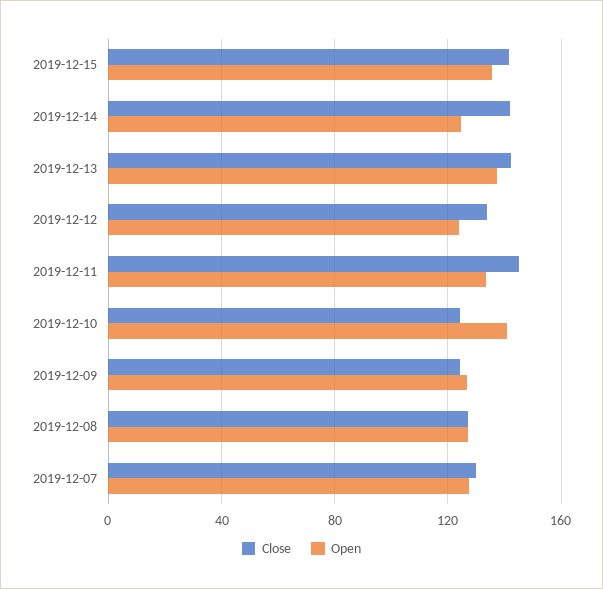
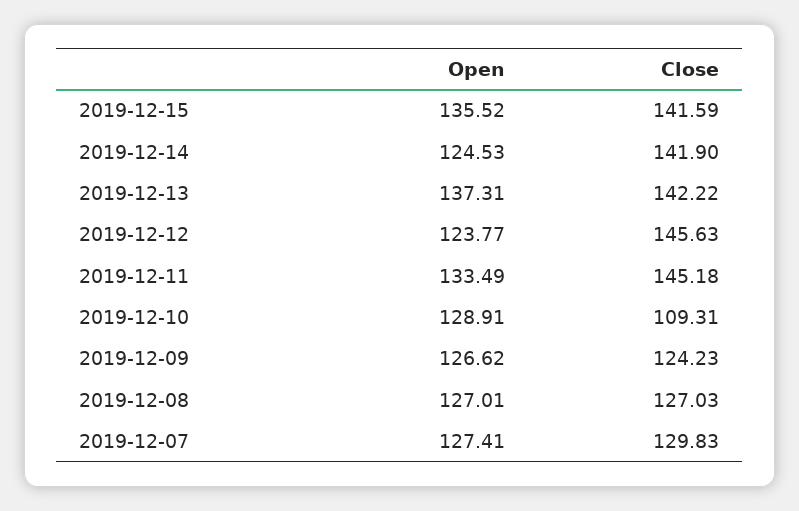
  {
    "Close": {
      "2019-12-15": 141.59,
      "2019-12-14": 141.9,
      "2019-12-13": 142.22,
-     "2019-12-12": 135,
+     "2019-12-12": 145.63,
      "2019-12-11": 145.18,
-     "2019-12-10": 125,
+     "2019-12-10": 109.31,
      "2019-12-09": 124.23,
      "2019-12-08": 127.03,
      "2019-12-07": 129.83
    },
    "Open": {
      "2019-12-15": 135.52,
      "2019-12-14": 124.53,
      "2019-12-13": 137.31,
      "2019-12-12": 123.77,
      "2019-12-11": 133.49,
-     "2019-12-10": 140,
+     "2019-12-10": 128.91,
      "2019-12-09": 126.62,
      "2019-12-08": 127.01,
      "2019-12-07": 127.41
    }
  }

